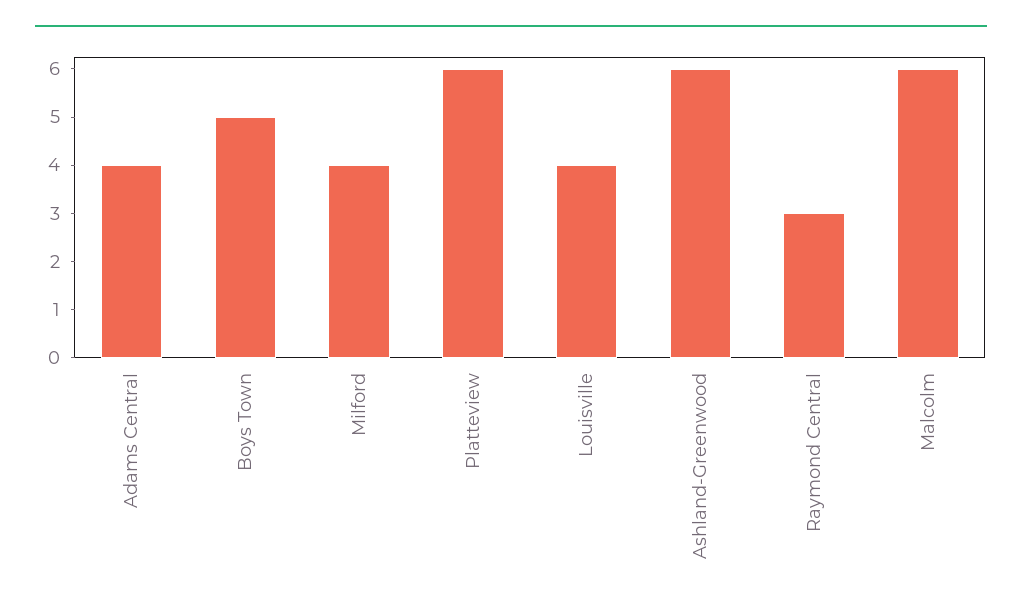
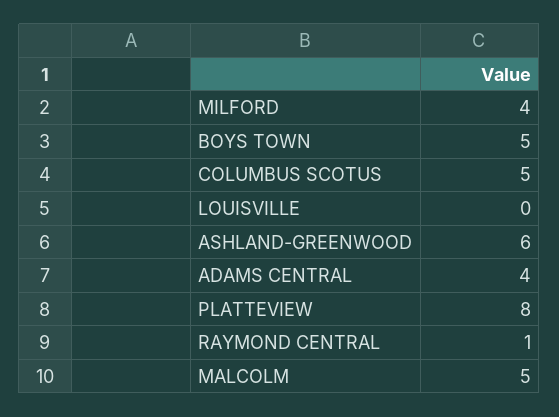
  {
    "Adams Central": 4,
    "Boys Town": 5,
    "Milford": 4,
-   "Platteview": 6,
+   "Platteview": 8,
-   "Louisville": 4,
+   "Louisville": 0,
    "Ashland-Greenwood": 6,
-   "Raymond Central": 3,
+   "Raymond Central": 1,
-   "Malcolm": 6
+   "Malcolm": 5,
+   "COLUMBUS SCOTUS": 5
  }

